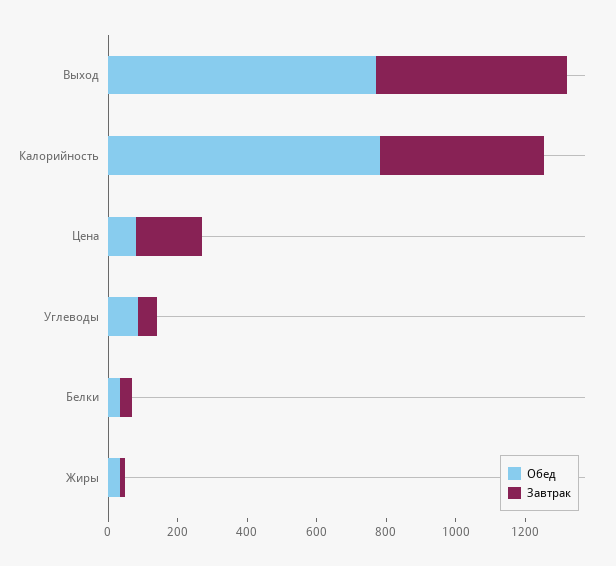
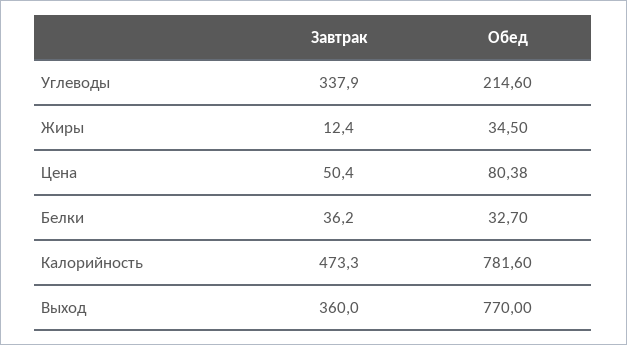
  {
    "Обед": {
      "Выход": 770,
      "Калорийность": 781.6,
      "Цена": 80.38,
-     "Углеводы": 100,
+     "Углеводы": 214.6,
      "Белки": 32.7,
      "Жиры": 34.5
    },
    "Завтрак": {
-     "Выход": 550,
+     "Выход": 360,
      "Калорийность": 473.3,
-     "Цена": 200,
+     "Цена": 50.4,
-     "Углеводы": 50,
+     "Углеводы": 337.9,
      "Белки": 36.2,
      "Жиры": 12.4
    }
  }

